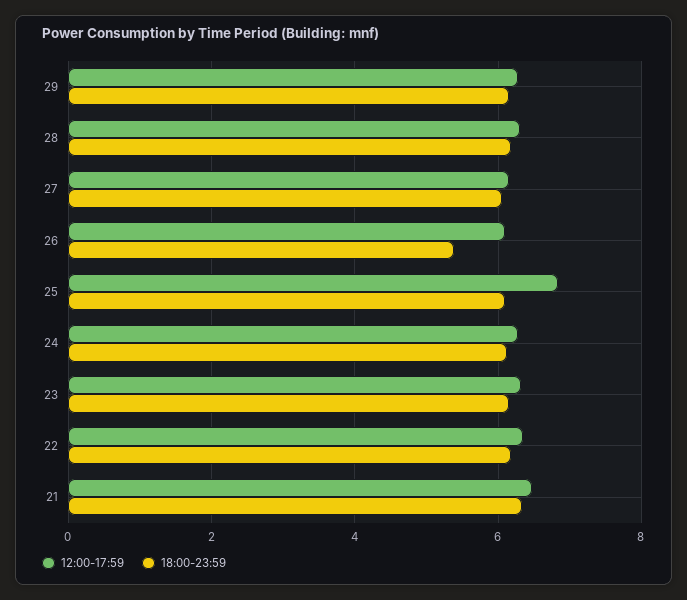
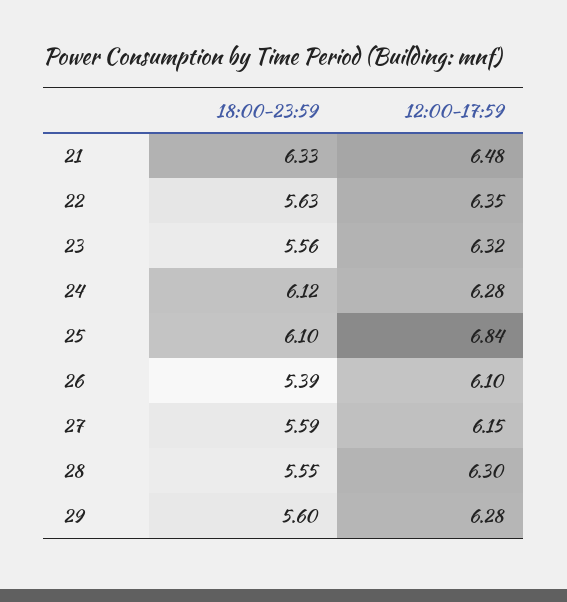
  {
    "12:00-17:59": {
      "29": 6.28,
      "28": 6.3,
      "27": 6.15,
      "26": 6.1,
      "25": 6.84,
      "24": 6.28,
      "23": 6.32,
      "22": 6.35,
      "21": 6.48
    },
    "18:00-23:59": {
-     "29": 6.2,
+     "29": 5.6,
-     "28": 6.2,
+     "28": 5.55,
-     "27": 6,
+     "27": 5.59,
      "26": 5.39,
      "25": 6.1,
      "24": 6.12,
-     "23": 6.2,
+     "23": 5.56,
-     "22": 6.2,
+     "22": 5.63,
      "21": 6.33
    }
  }

